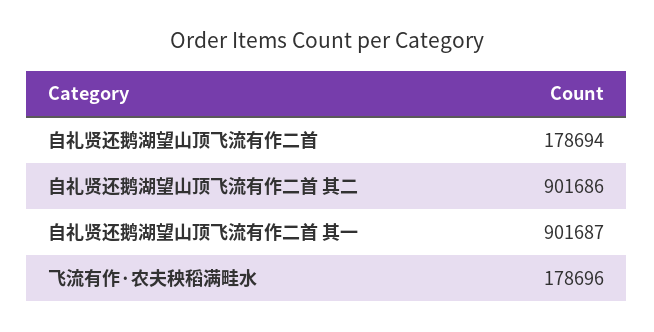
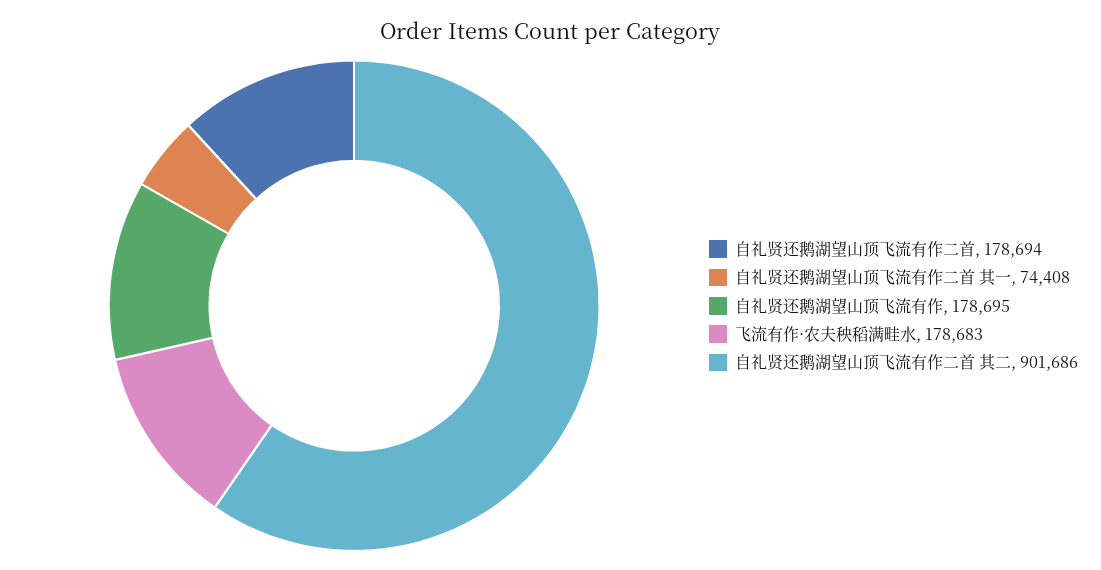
  {
    "自礼贤还鹅湖望山顶飞流有作二首": 178694,
    "自礼贤还鹅湖望山顶飞流有作二首 其二": 901686,
-   "自礼贤还鹅湖望山顶飞流有作二首 其一": 901687,
+   "自礼贤还鹅湖望山顶飞流有作二首 其一": 74408,
-   "飞流有作·农夫秧稻满畦水": 178696
+   "飞流有作·农夫秧稻满畦水": 178683,
+   "自礼贤还鹅湖望山顶飞流有作": 178695
  }

